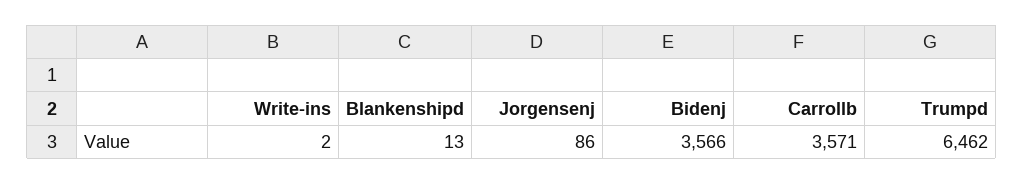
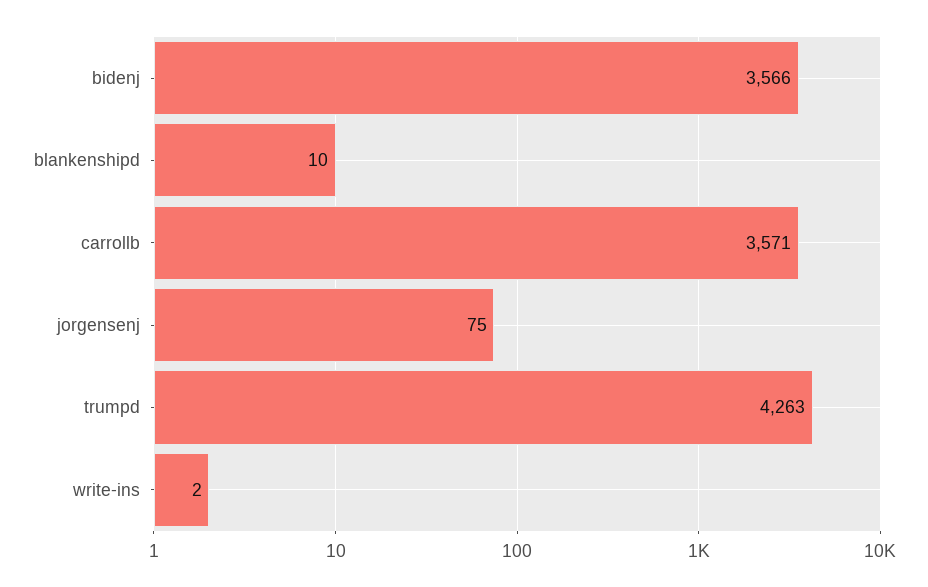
  {
    "Write-ins": 2,
-   "Blankenshipd": 13,
+   "Blankenshipd": 10,
-   "Jorgensenj": 86,
+   "Jorgensenj": 75,
    "Bidenj": 3566,
    "Carrollb": 3571,
-   "Trumpd": 6462
+   "Trumpd": 4263
  }

